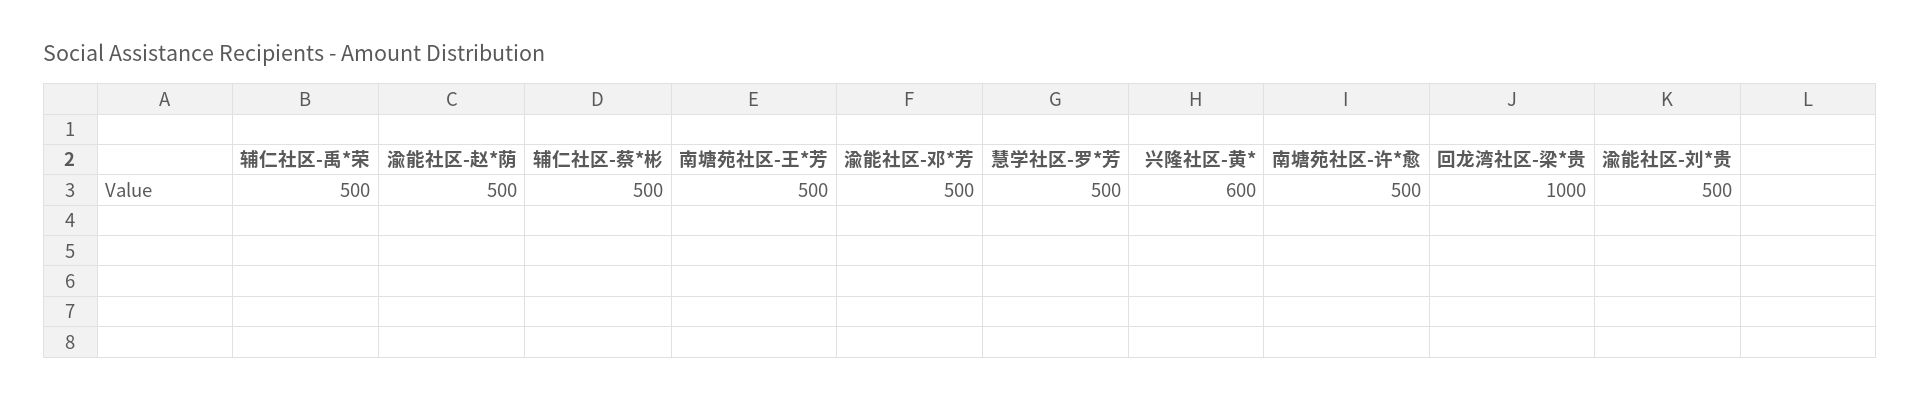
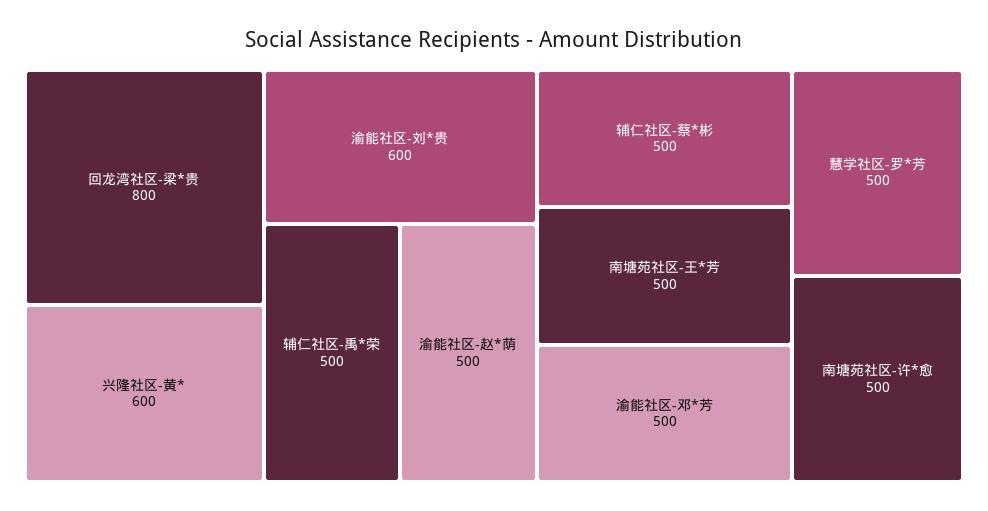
  {
    "辅仁社区-禹*荣": 500,
    "渝能社区-赵*荫": 500,
    "辅仁社区-蔡*彬": 500,
    "南塘苑社区-王*芳": 500,
    "渝能社区-邓*芳": 500,
    "慧学社区-罗*芳": 500,
    "兴隆社区-黄*": 600,
    "南塘苑社区-许*愈": 500,
-   "回龙湾社区-梁*贵": 1000,
+   "回龙湾社区-梁*贵": 800,
-   "渝能社区-刘*贵": 500
+   "渝能社区-刘*贵": 600
  }

